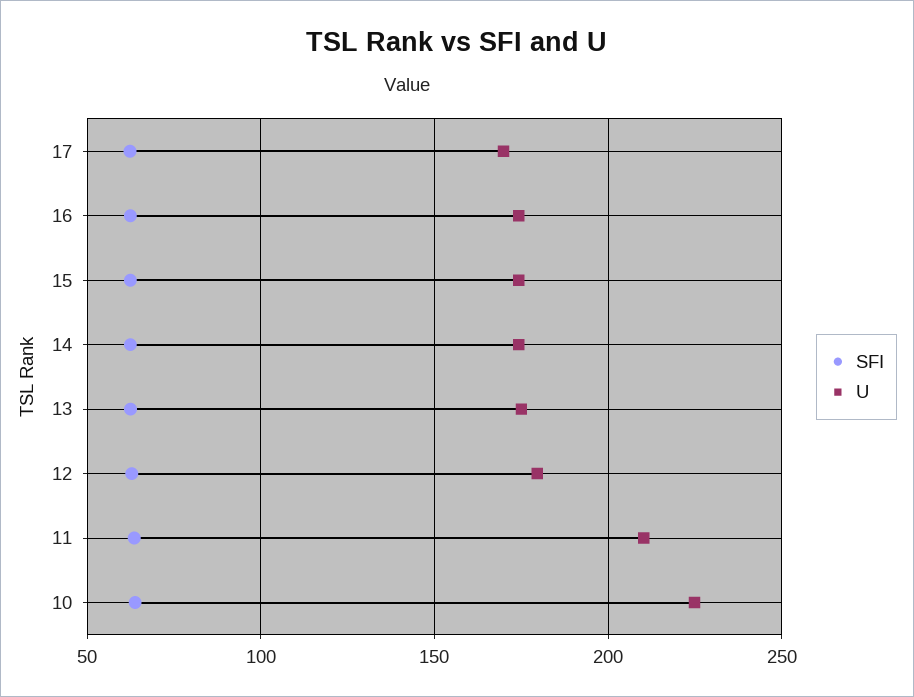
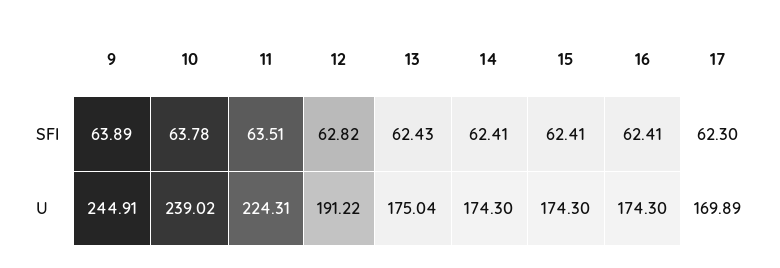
  {
    "SFI": {
      "17": 62.3,
      "16": 62.41,
      "15": 62.41,
      "14": 62.41,
      "13": 62.43,
      "12": 62.82,
      "11": 63.51,
-     "10": 63.78
+     "10": 63.78,
+     "9": 63.89
    },
    "U": {
      "17": 169.89,
      "16": 174.3,
      "15": 174.3,
      "14": 174.3,
      "13": 175.04,
-     "12": 180,
+     "12": 191.22,
-     "11": 210,
+     "11": 224.31,
-     "10": 225
+     "10": 239.02,
+     "9": 244.91
    }
  }

